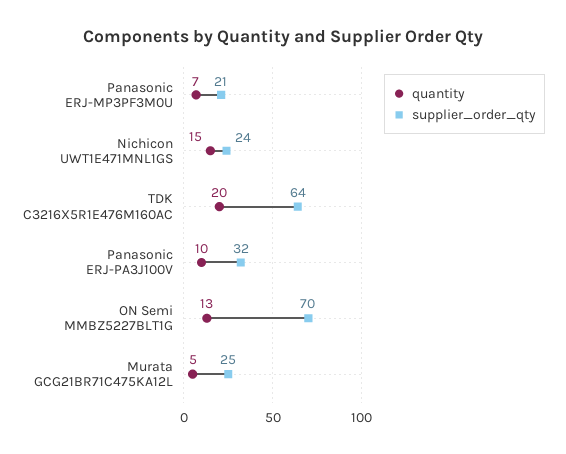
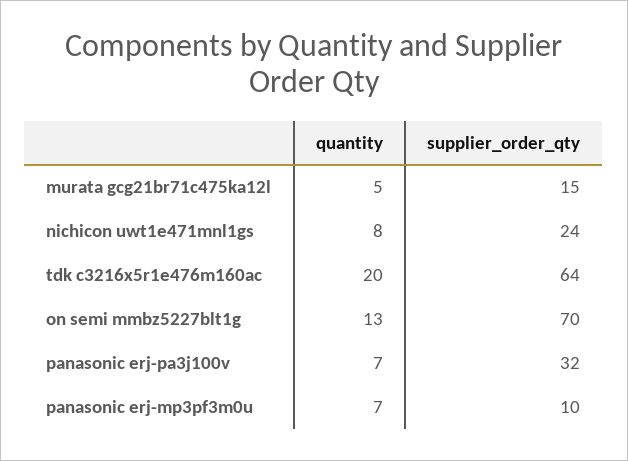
  {
    "quantity": {
      "Panasonic ERJ-MP3PF3M0U": 7,
-     "Nichicon UWT1E471MNL1GS": 15,
+     "Nichicon UWT1E471MNL1GS": 8,
      "TDK C3216X5R1E476M160AC": 20,
-     "Panasonic ERJ-PA3J100V": 10,
+     "Panasonic ERJ-PA3J100V": 7,
      "ON Semi MMBZ5227BLT1G": 13,
      "Murata GCG21BR71C475KA12L": 5
    },
    "supplier_order_qty": {
-     "Panasonic ERJ-MP3PF3M0U": 21,
+     "Panasonic ERJ-MP3PF3M0U": 10,
      "Nichicon UWT1E471MNL1GS": 24,
      "TDK C3216X5R1E476M160AC": 64,
      "Panasonic ERJ-PA3J100V": 32,
      "ON Semi MMBZ5227BLT1G": 70,
-     "Murata GCG21BR71C475KA12L": 25
+     "Murata GCG21BR71C475KA12L": 15
    }
  }

